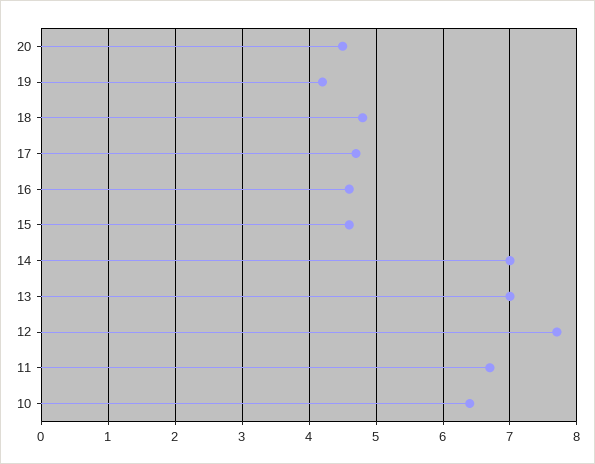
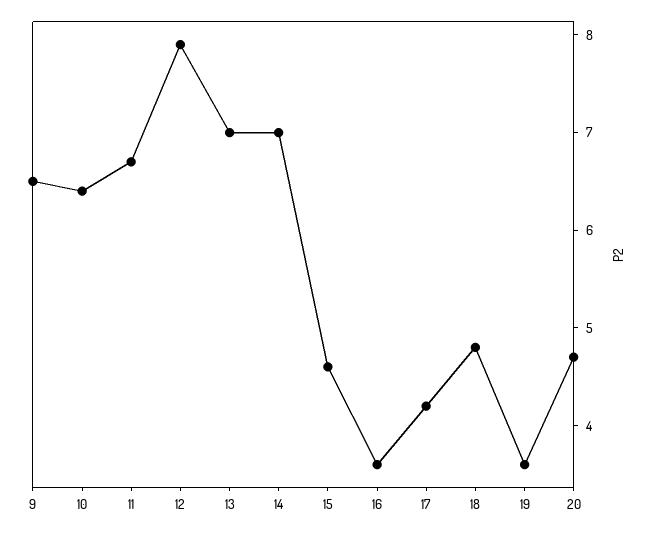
  {
-   "20": 4.5,
+   "20": 4.7,
-   "19": 4.2,
+   "19": 3.6,
    "18": 4.8,
-   "17": 4.7,
+   "17": 4.2,
-   "16": 4.6,
+   "16": 3.6,
    "15": 4.6,
    "14": 7,
    "13": 7,
-   "12": 7.7,
+   "12": 7.9,
    "11": 6.7,
-   "10": 6.4
+   "10": 6.4,
+   "9": 6.5
  }

